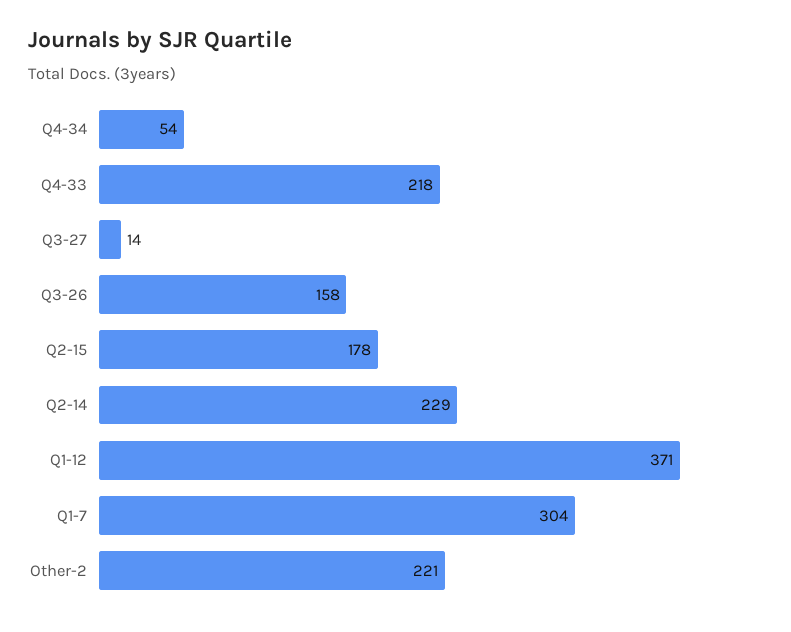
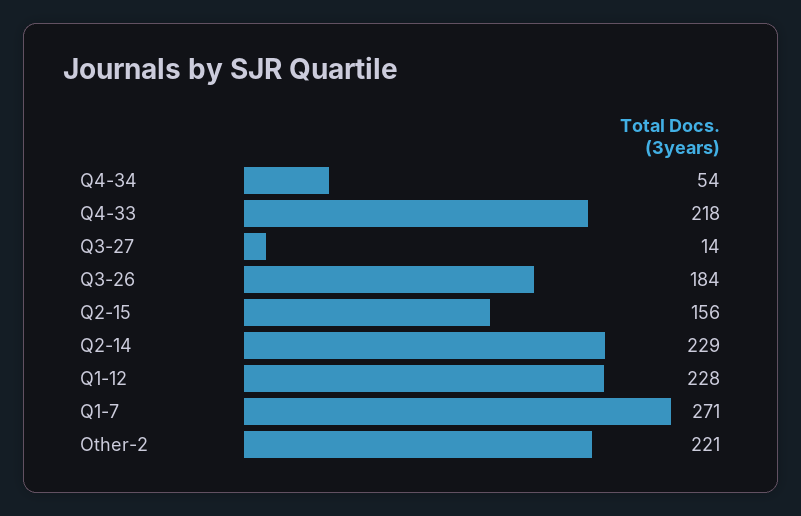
  {
    "Q4-34": 54,
    "Q4-33": 218,
    "Q3-27": 14,
-   "Q3-26": 158,
+   "Q3-26": 184,
-   "Q2-15": 178,
+   "Q2-15": 156,
    "Q2-14": 229,
-   "Q1-12": 371,
+   "Q1-12": 228,
-   "Q1-7": 304,
+   "Q1-7": 271,
    "Other-2": 221
  }

